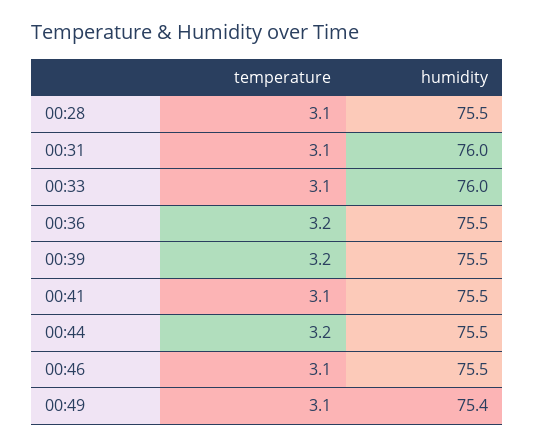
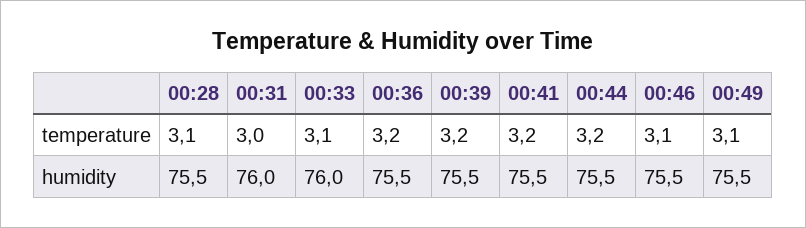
  {
    "temperature": {
      "00:28": 3.1,
-     "00:31": 3.1,
+     "00:31": 3,
      "00:33": 3.1,
      "00:36": 3.2,
      "00:39": 3.2,
-     "00:41": 3.1,
+     "00:41": 3.2,
      "00:44": 3.2,
      "00:46": 3.1,
      "00:49": 3.1
    },
    "humidity": {
      "00:28": 75.5,
      "00:31": 76,
      "00:33": 76,
      "00:36": 75.5,
      "00:39": 75.5,
      "00:41": 75.5,
      "00:44": 75.5,
      "00:46": 75.5,
-     "00:49": 75.4
+     "00:49": 75.5
    }
  }

